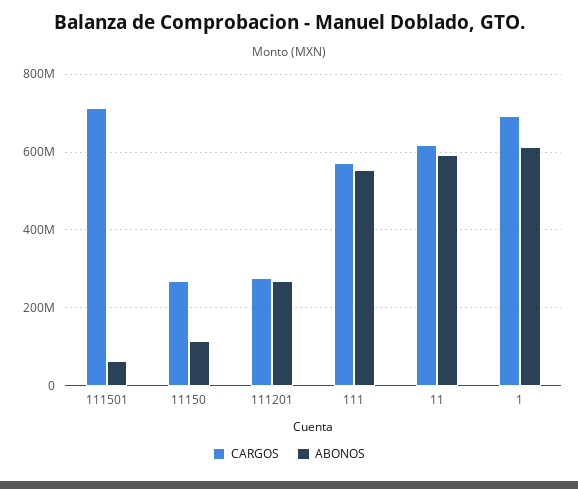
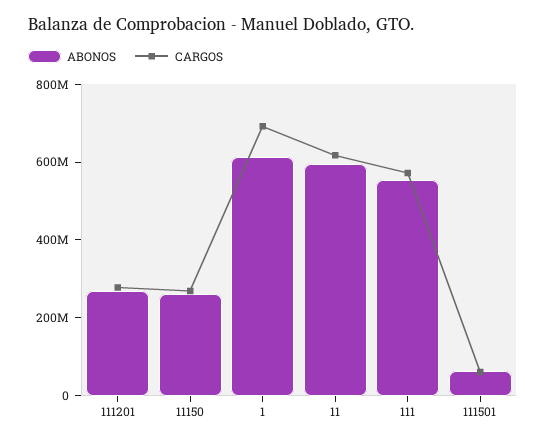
  {
    "CARGOS": {
-     "111501": 720000000,
+     "111501": 50000000,
      "11150": 260000000,
      "111201": 280000000,
      "111": 580000000,
      "11": 620000000,
      "1": 700000000
    },
    "ABONOS": {
      "111501": 60000000,
-     "11150": 120000000,
+     "11150": 250000000,
      "111201": 260000000,
      "111": 560000000,
      "11": 600000000,
      "1": 620000000
    }
  }

